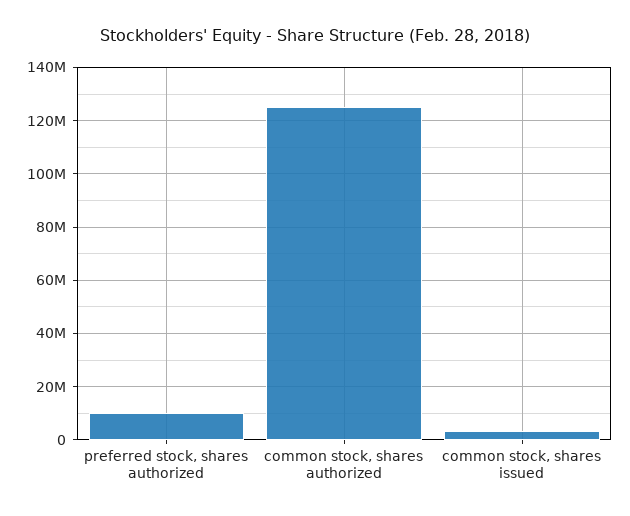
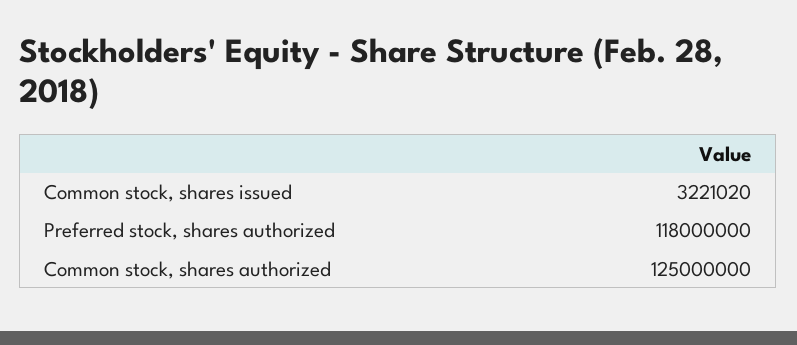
  {
-   "preferred stock, shares authorized": 10000000,
+   "preferred stock, shares authorized": 118000000,
    "common stock, shares authorized": 125000000,
    "common stock, shares issued": 3221020
  }

